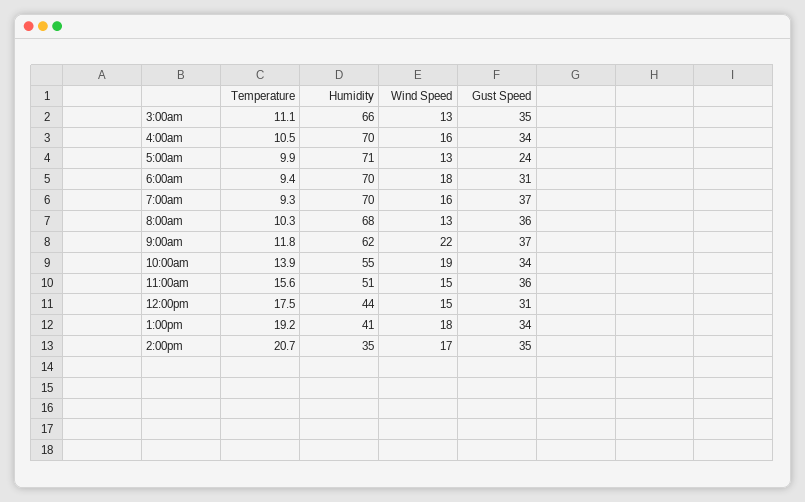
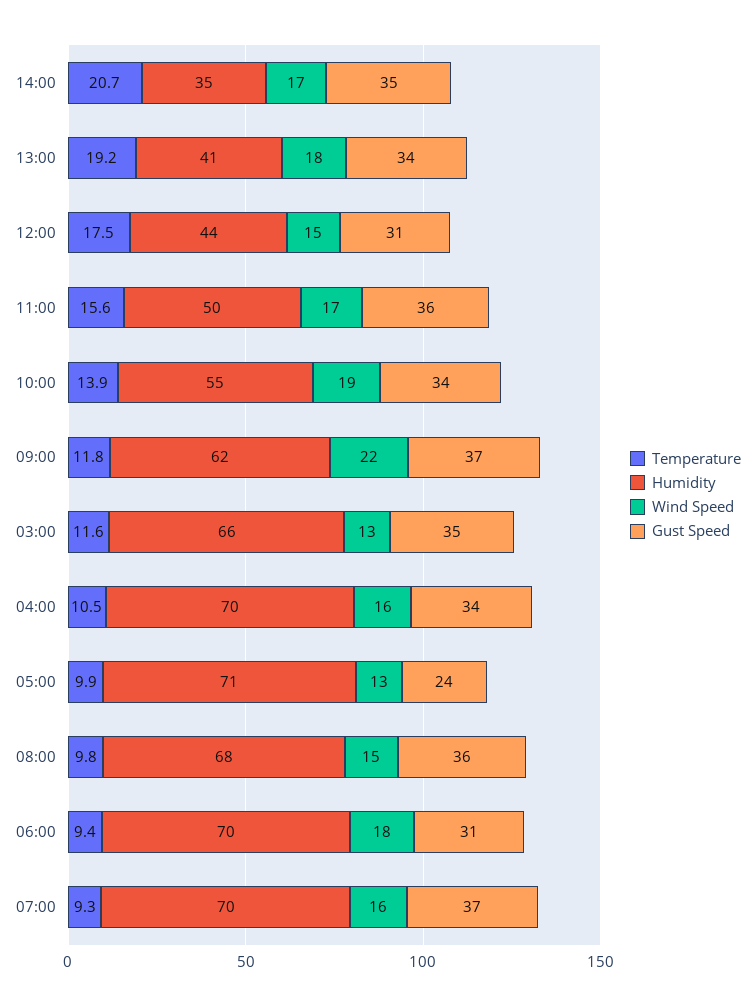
  {
    "Temperature": {
-     "3:00am": 11.1,
+     "3:00am": 11.6,
      "4:00am": 10.5,
      "5:00am": 9.9,
      "6:00am": 9.4,
      "7:00am": 9.3,
-     "8:00am": 10.3,
+     "8:00am": 9.8,
      "9:00am": 11.8,
      "10:00am": 13.9,
      "11:00am": 15.6,
      "12:00pm": 17.5,
      "1:00pm": 19.2,
      "2:00pm": 20.7
    },
    "Humidity": {
      "3:00am": 66,
      "4:00am": 70,
      "5:00am": 71,
      "6:00am": 70,
      "7:00am": 70,
      "8:00am": 68,
      "9:00am": 62,
      "10:00am": 55,
-     "11:00am": 51,
+     "11:00am": 50,
      "12:00pm": 44,
      "1:00pm": 41,
      "2:00pm": 35
    },
    "Wind Speed": {
      "3:00am": 13,
      "4:00am": 16,
      "5:00am": 13,
      "6:00am": 18,
      "7:00am": 16,
-     "8:00am": 13,
+     "8:00am": 15,
      "9:00am": 22,
      "10:00am": 19,
-     "11:00am": 15,
+     "11:00am": 17,
      "12:00pm": 15,
      "1:00pm": 18,
      "2:00pm": 17
    },
    "Gust Speed": {
      "3:00am": 35,
      "4:00am": 34,
      "5:00am": 24,
      "6:00am": 31,
      "7:00am": 37,
      "8:00am": 36,
      "9:00am": 37,
      "10:00am": 34,
      "11:00am": 36,
      "12:00pm": 31,
      "1:00pm": 34,
      "2:00pm": 35
    }
  }

